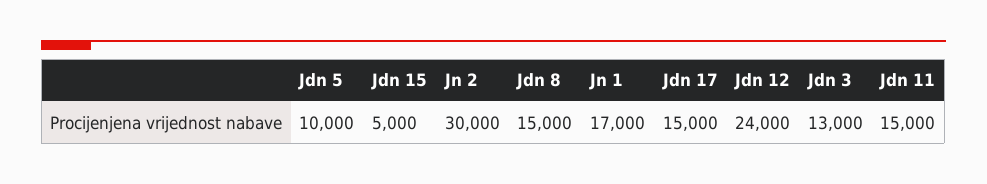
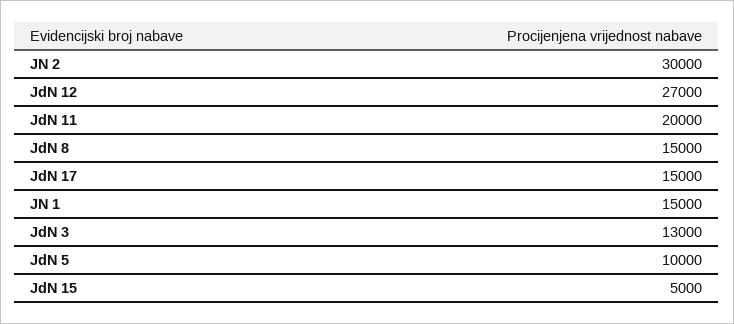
  {
    "Jdn 5": 10000,
    "Jdn 15": 5000,
    "Jn 2": 30000,
    "Jdn 8": 15000,
-   "Jn 1": 17000,
+   "Jn 1": 15000,
    "Jdn 17": 15000,
-   "Jdn 12": 24000,
+   "Jdn 12": 27000,
    "Jdn 3": 13000,
-   "Jdn 11": 15000
+   "Jdn 11": 20000
  }

